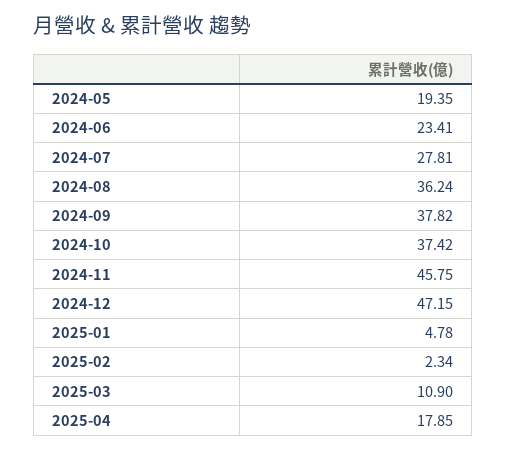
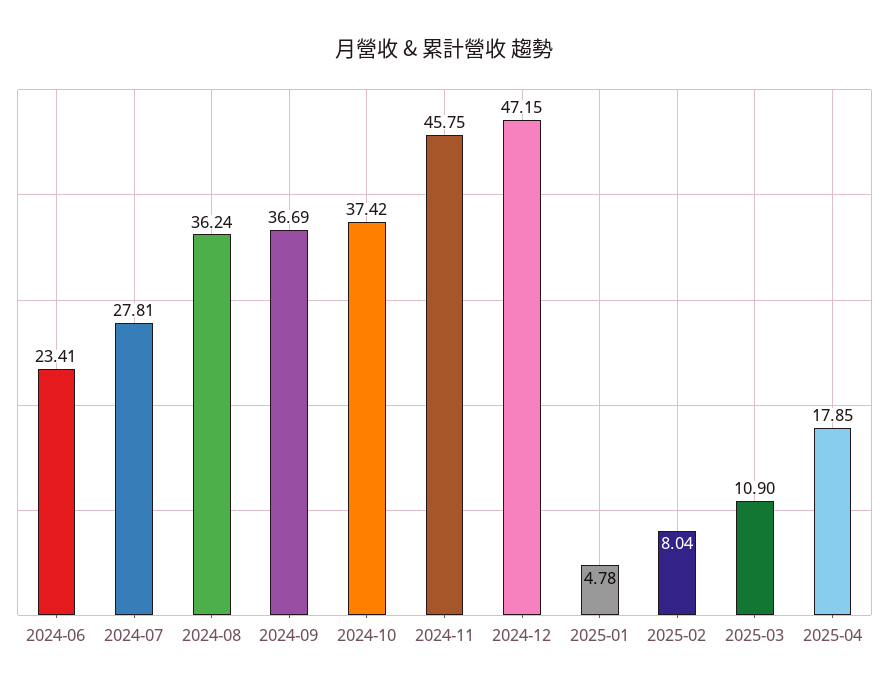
  {
-   "2024-05": 19.35,
    "2024-06": 23.41,
    "2024-07": 27.81,
    "2024-08": 36.24,
-   "2024-09": 37.82,
+   "2024-09": 36.69,
    "2024-10": 37.42,
    "2024-11": 45.75,
    "2024-12": 47.15,
    "2025-01": 4.78,
-   "2025-02": 2.34,
+   "2025-02": 8.04,
    "2025-03": 10.9,
    "2025-04": 17.85
  }

